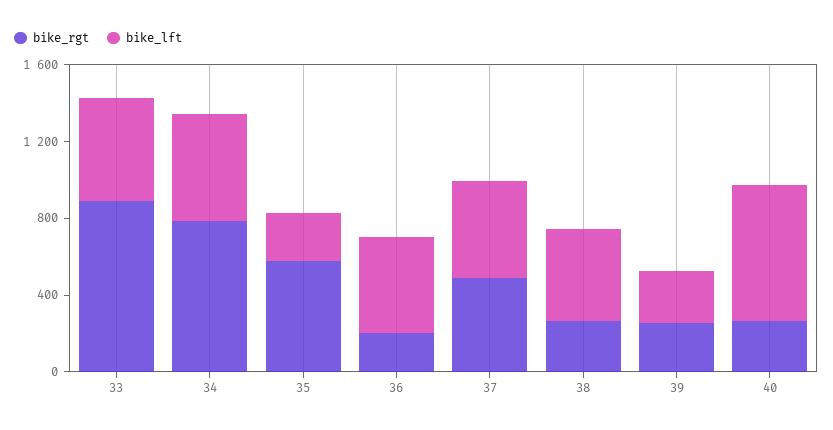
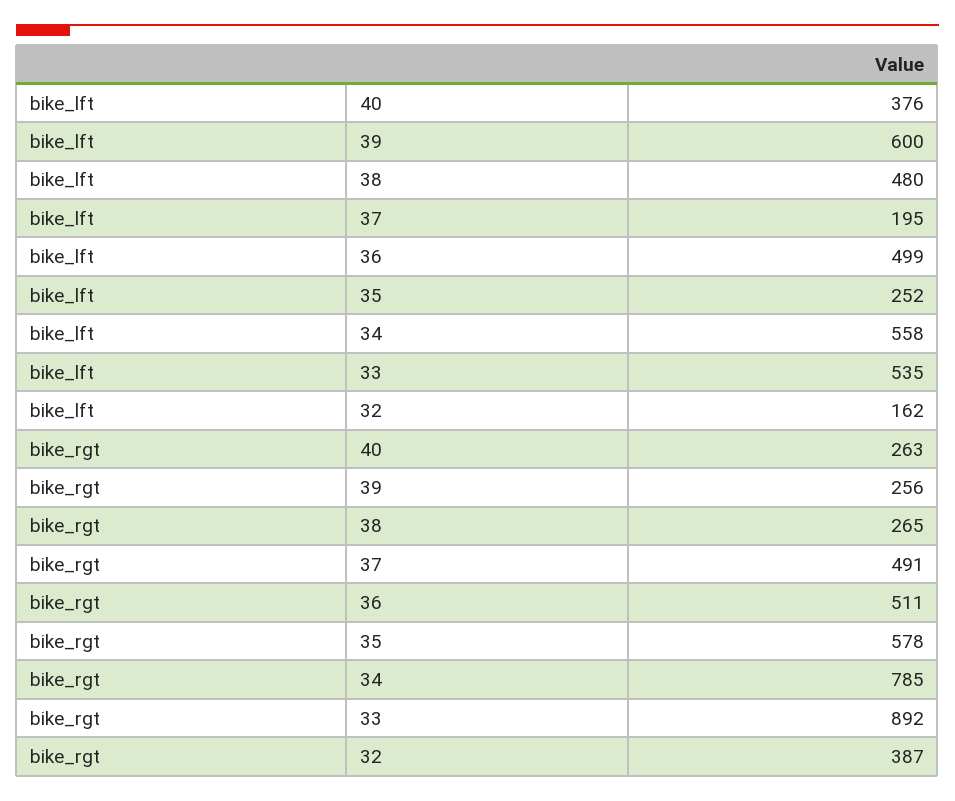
  {
    "bike_rgt": {
      "33": 892,
      "34": 785,
      "35": 578,
-     "36": 200,
+     "36": 511,
      "37": 491,
      "38": 265,
      "39": 256,
-     "40": 263
+     "40": 263,
+     "32": 387
    },
    "bike_lft": {
      "33": 535,
      "34": 558,
      "35": 252,
      "36": 499,
-     "37": 500,
+     "37": 195,
      "38": 480,
-     "39": 300,
+     "39": 600,
-     "40": 700
+     "40": 376,
+     "32": 162
    }
  }

